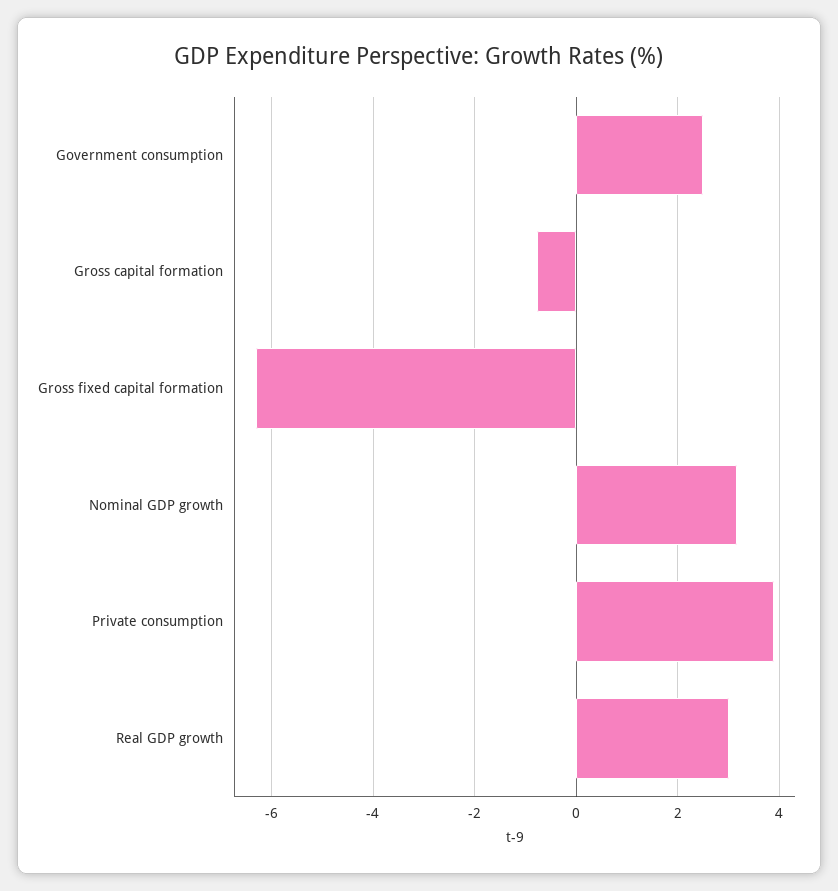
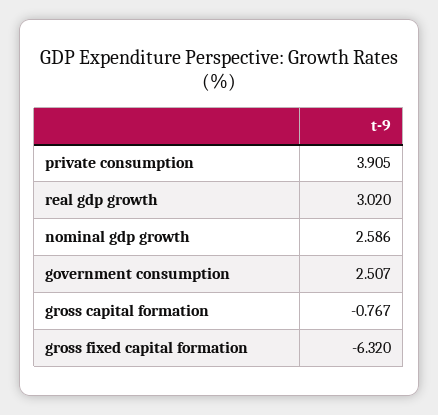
  {
    "Government consumption": 2.507,
    "Gross capital formation": -0.767,
    "Gross fixed capital formation": -6.32,
-   "Nominal GDP growth": 3.2,
+   "Nominal GDP growth": 2.586,
    "Private consumption": 3.905,
    "Real GDP growth": 3.02
  }

